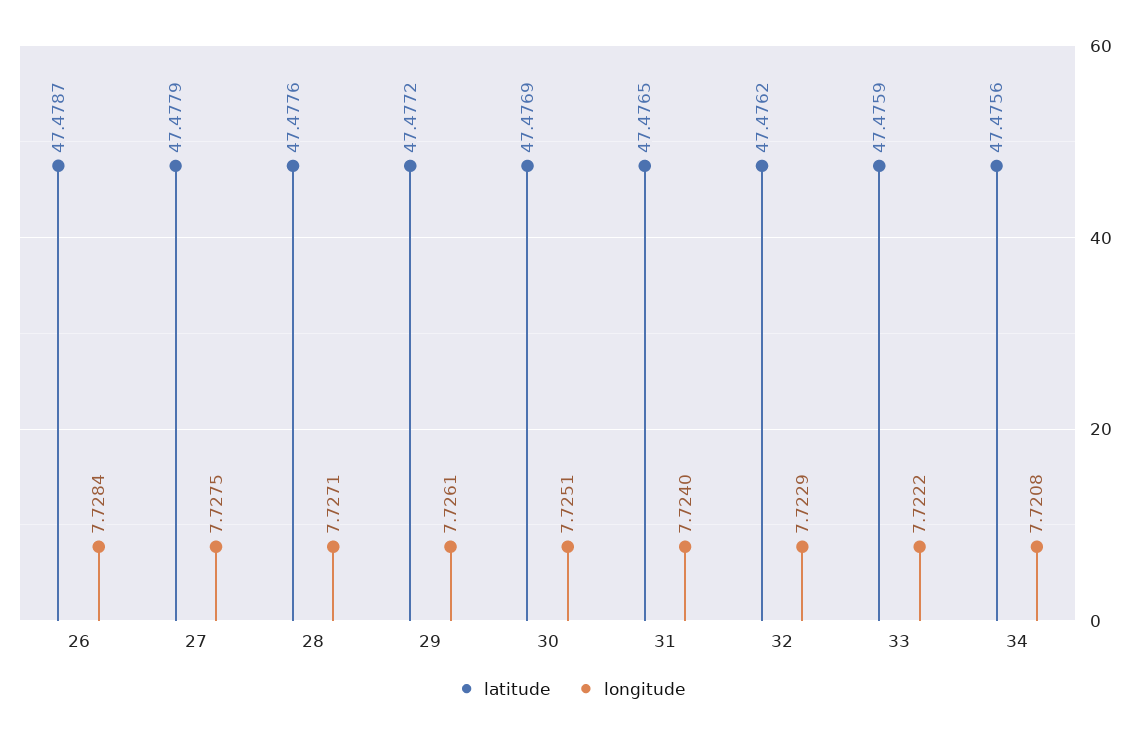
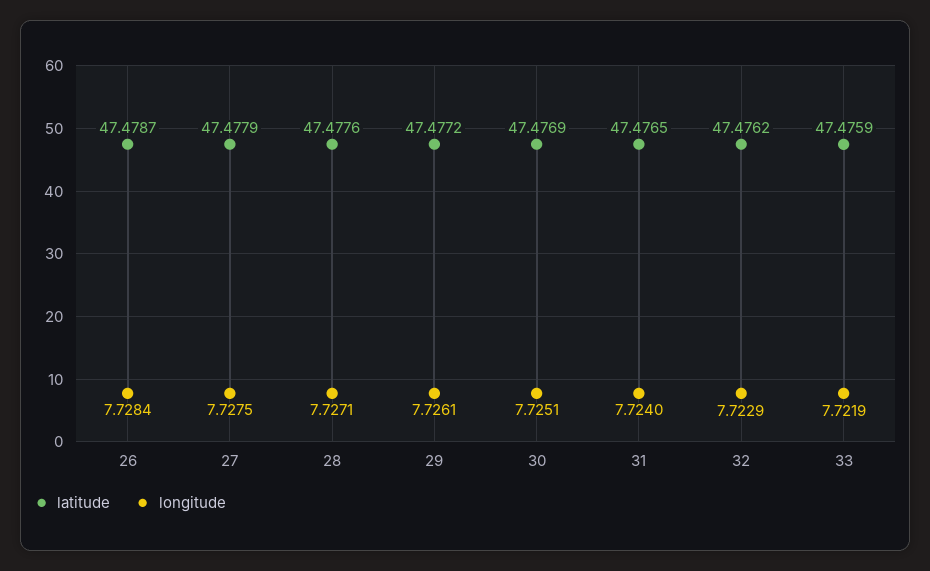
  {
    "latitude": {
      "26": 47.4787,
      "27": 47.4779,
      "28": 47.4776,
      "29": 47.4772,
      "30": 47.4769,
      "31": 47.4765,
      "32": 47.4762,
-     "33": 47.4759,
+     "33": 47.4759
-     "34": 47.4756
    },
    "longitude": {
      "26": 7.7284,
      "27": 7.7275,
      "28": 7.7271,
      "29": 7.7261,
      "30": 7.7251,
      "31": 7.724,
      "32": 7.7229,
-     "33": 7.7222,
+     "33": 7.7219
-     "34": 7.7208
    }
  }

